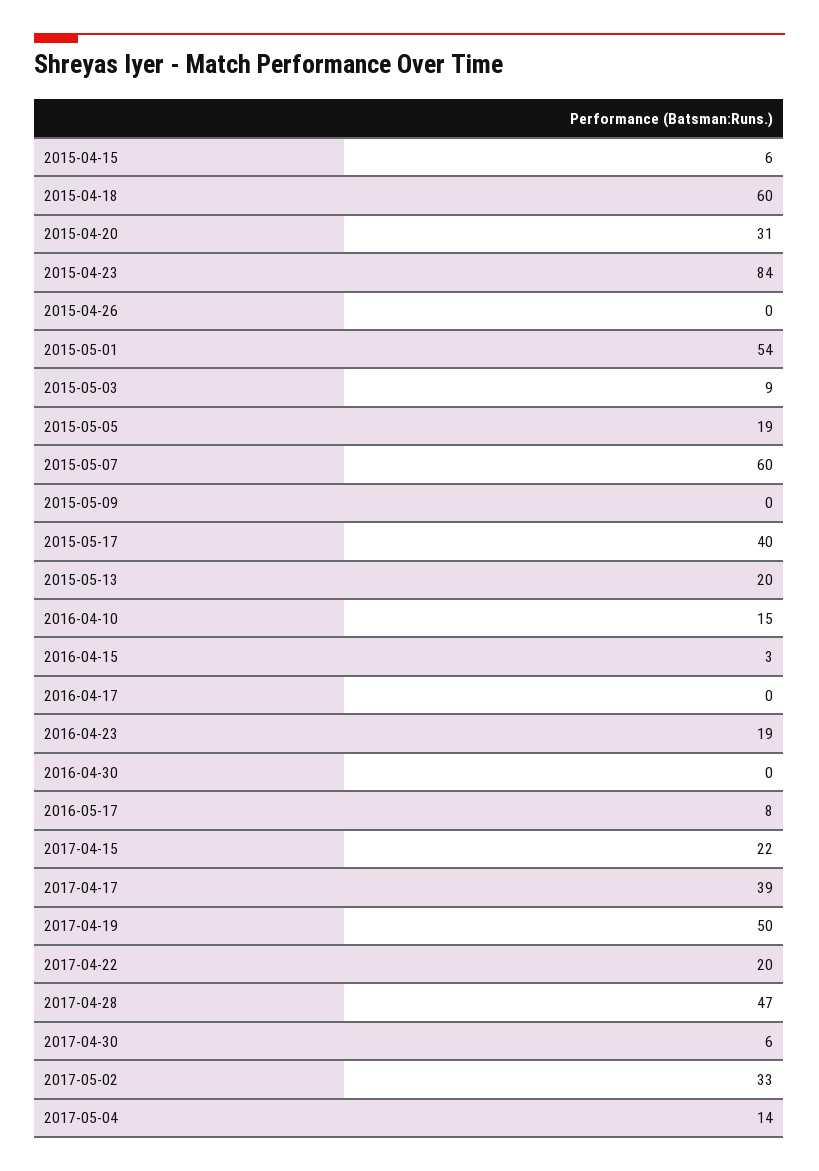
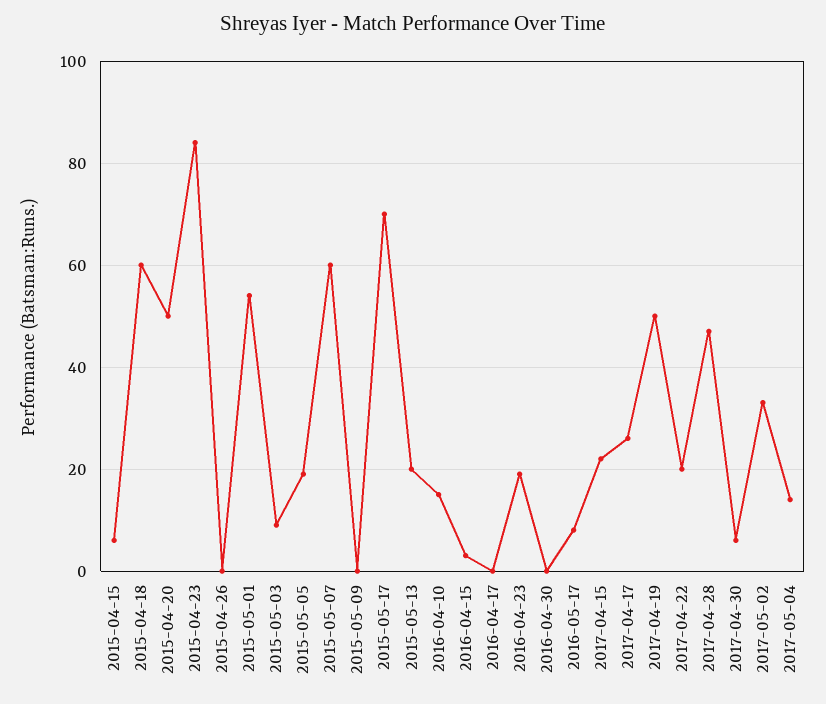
  {
    "2015-04-15": 6,
    "2015-04-18": 60,
-   "2015-04-20": 31,
+   "2015-04-20": 50,
    "2015-04-23": 84,
    "2015-04-26": 0,
    "2015-05-01": 54,
    "2015-05-03": 9,
    "2015-05-05": 19,
    "2015-05-07": 60,
    "2015-05-09": 0,
-   "2015-05-17": 40,
+   "2015-05-17": 70,
    "2015-05-13": 20,
    "2016-04-10": 15,
    "2016-04-15": 3,
    "2016-04-17": 0,
    "2016-04-23": 19,
    "2016-04-30": 0,
    "2016-05-17": 8,
    "2017-04-15": 22,
-   "2017-04-17": 39,
+   "2017-04-17": 25,
    "2017-04-19": 50,
    "2017-04-22": 20,
    "2017-04-28": 47,
    "2017-04-30": 6,
    "2017-05-02": 33,
    "2017-05-04": 14
  }

